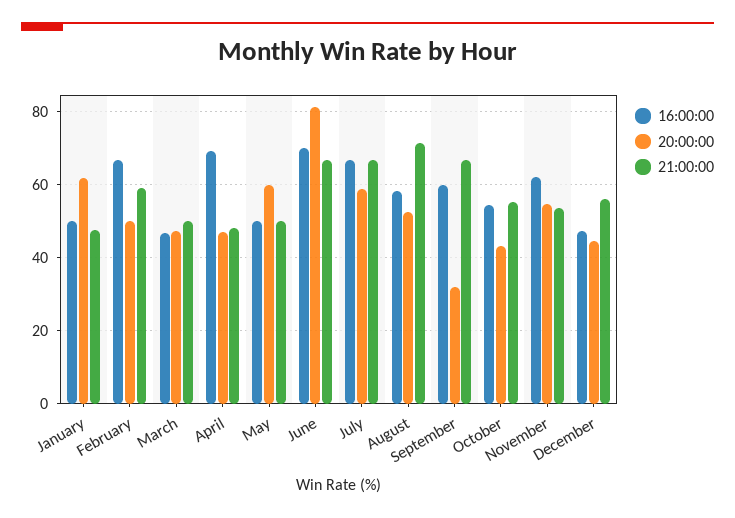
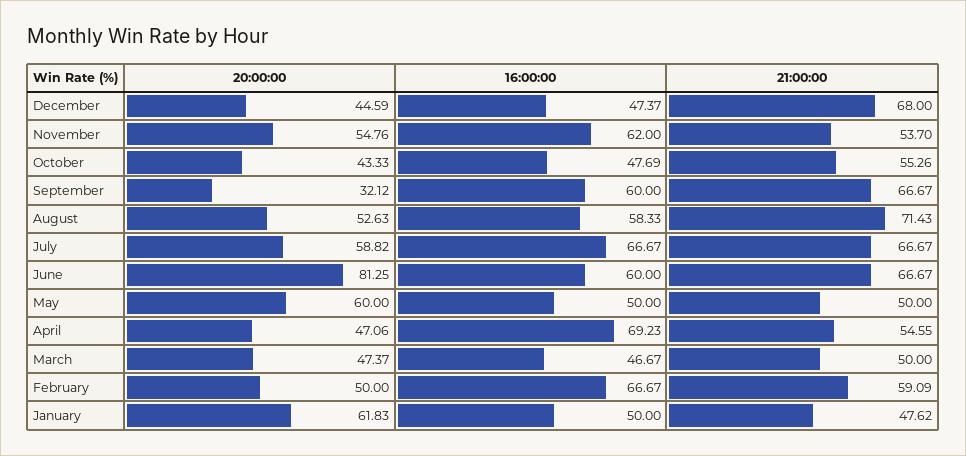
  {
    "16:00:00": {
      "January": 50,
      "February": 66.67,
      "March": 46.67,
      "April": 69.23,
      "May": 50,
-     "June": 70,
+     "June": 60,
      "July": 66.67,
      "August": 58.33,
      "September": 60,
-     "October": 54,
+     "October": 47.69,
      "November": 62,
      "December": 47.37
    },
    "20:00:00": {
      "January": 61.83,
      "February": 50,
      "March": 47.37,
      "April": 47.06,
      "May": 60,
      "June": 81.25,
      "July": 58.82,
      "August": 52.63,
      "September": 32.12,
      "October": 43.33,
      "November": 54.76,
      "December": 44.59
    },
    "21:00:00": {
      "January": 47.62,
      "February": 59.09,
      "March": 50,
-     "April": 48,
+     "April": 54.55,
      "May": 50,
      "June": 66.67,
      "July": 66.67,
      "August": 71.43,
      "September": 66.67,
      "October": 55.26,
      "November": 53.7,
-     "December": 56
+     "December": 68
    }
  }

